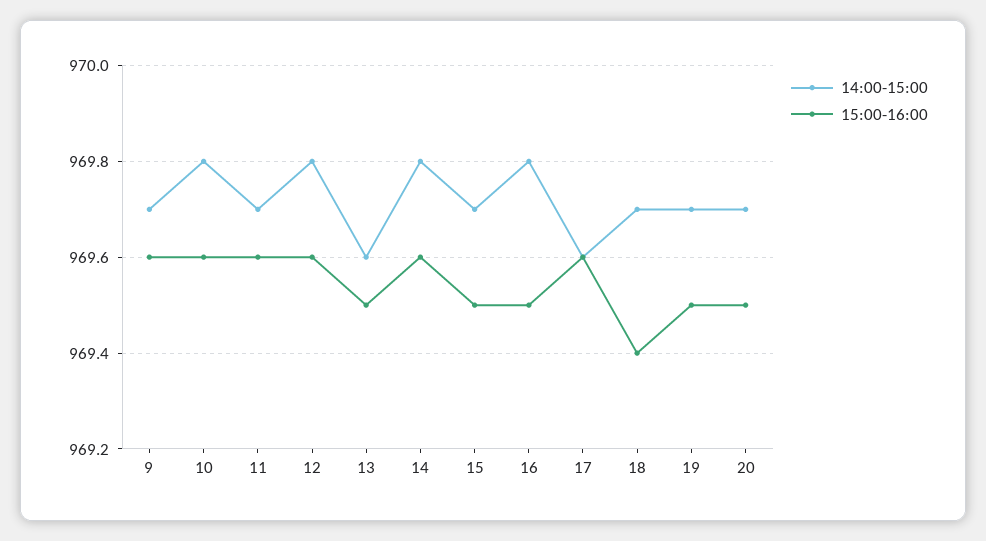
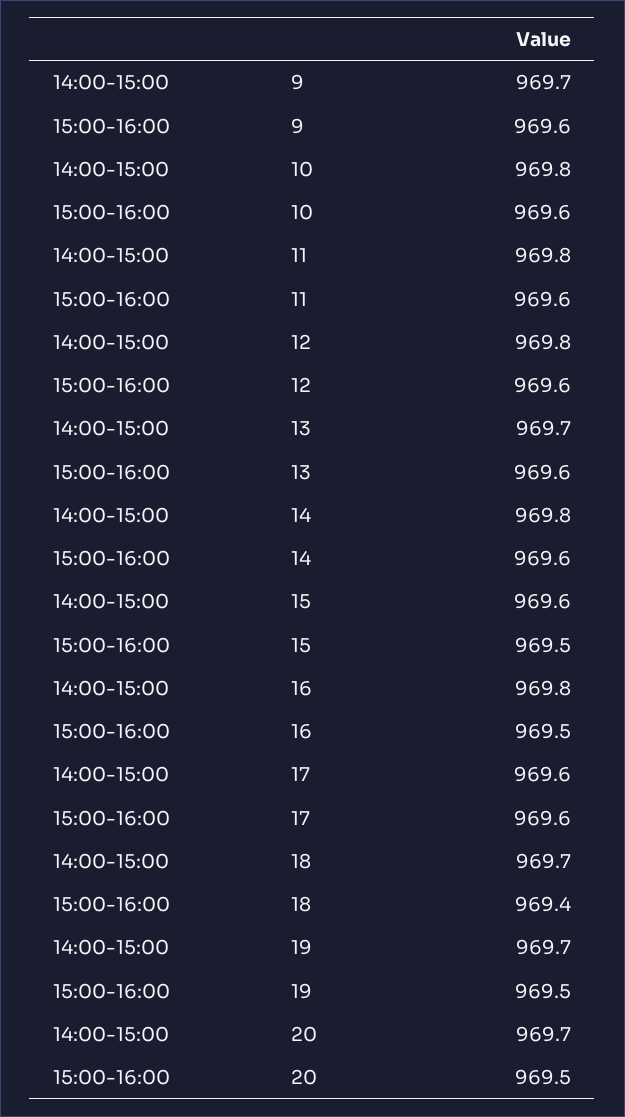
  {
    "14:00-15:00": {
      "9": 969.7,
      "10": 969.8,
-     "11": 969.7,
+     "11": 969.8,
      "12": 969.8,
-     "13": 969.6,
+     "13": 969.7,
      "14": 969.8,
-     "15": 969.7,
+     "15": 969.6,
      "16": 969.8,
      "17": 969.6,
      "18": 969.7,
      "19": 969.7,
      "20": 969.7
    },
    "15:00-16:00": {
      "9": 969.6,
      "10": 969.6,
      "11": 969.6,
      "12": 969.6,
-     "13": 969.5,
+     "13": 969.6,
      "14": 969.6,
      "15": 969.5,
      "16": 969.5,
      "17": 969.6,
      "18": 969.4,
      "19": 969.5,
      "20": 969.5
    }
  }

